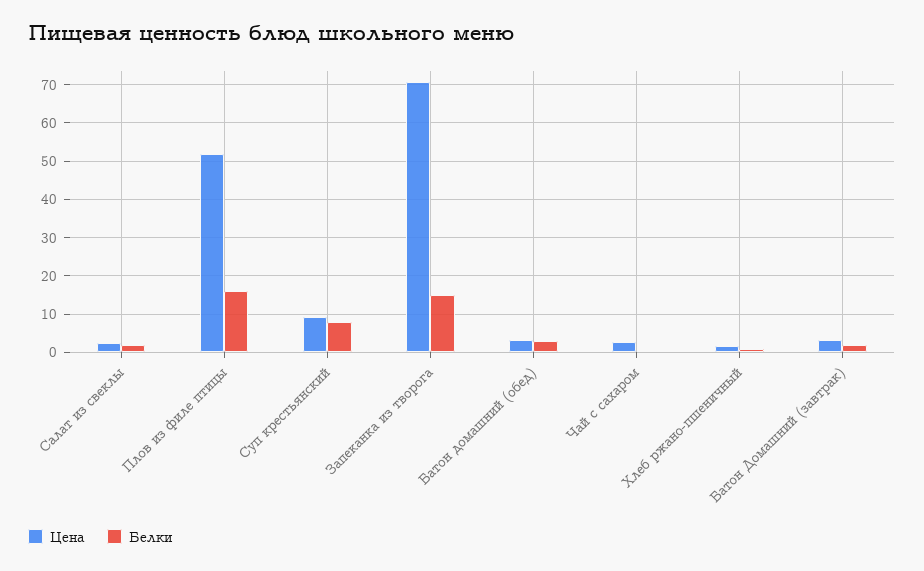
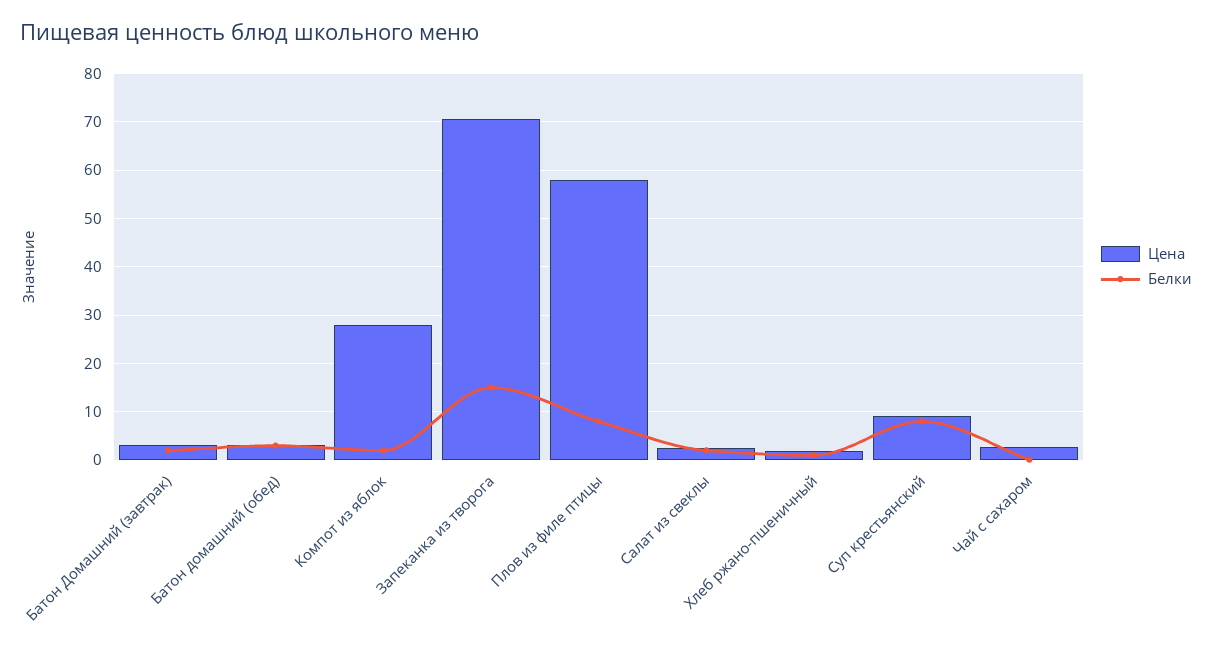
  {
    "Цена": {
      "Салат из свеклы": 2,
-     "Плов из филе птицы": 52,
+     "Плов из филе птицы": 58,
      "Суп крестьянский": 10,
      "Запеканка из творога": 70,
      "Батон домашний (обед)": 4,
      "Чай с сахаром": 2,
      "Хлеб ржано-пшеничный": 2,
-     "Батон Домашний (завтрак)": 4
+     "Батон Домашний (завтрак)": 4,
+     "Компот из яблок": 28
    },
    "Белки": {
      "Салат из свеклы": 2,
-     "Плов из филе птицы": 16,
+     "Плов из филе птицы": 8,
      "Суп крестьянский": 8,
      "Запеканка из творога": 16,
      "Батон домашний (обед)": 4,
      "Чай с сахаром": 0,
      "Хлеб ржано-пшеничный": 2,
-     "Батон Домашний (завтрак)": 2
+     "Батон Домашний (завтрак)": 2,
+     "Компот из яблок": 2
    }
  }

